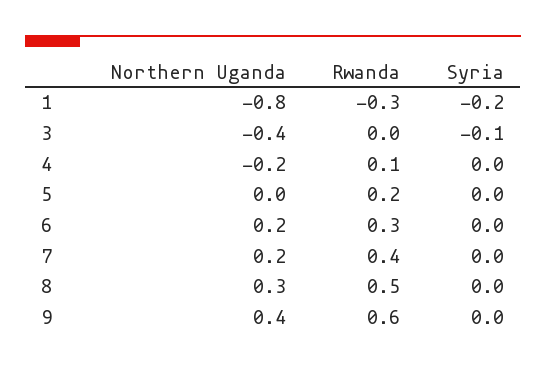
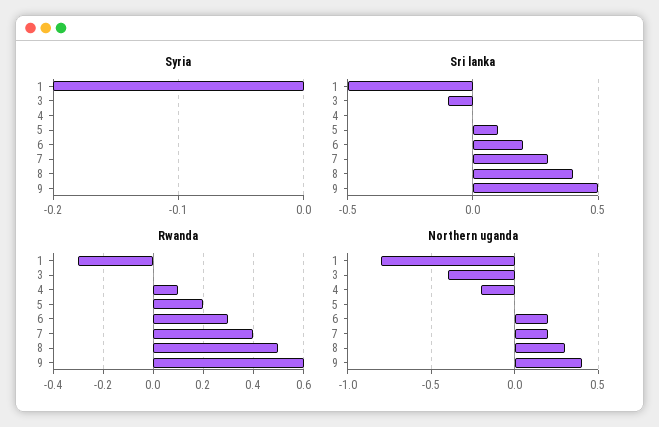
  {
    "Northern Uganda": {
      "1": -0.8,
      "3": -0.4,
      "4": -0.2,
      "5": 0,
      "6": 0.2,
      "7": 0.2,
      "8": 0.3,
      "9": 0.4
    },
    "Rwanda": {
      "1": -0.3,
      "3": 0,
      "4": 0.1,
      "5": 0.2,
      "6": 0.3,
      "7": 0.4,
      "8": 0.5,
      "9": 0.6
    },
    "Syria": {
      "1": -0.2,
-     "3": -0.1,
+     "3": 0,
      "4": 0,
      "5": 0,
      "6": 0,
      "7": 0,
      "8": 0,
      "9": 0
-   }
+   },
+   "Sri lanka": {
+     "1": -0.5,
+     "3": -0.1,
+     "4": 0,
+     "5": 0.1,
+     "6": 0.2,
+     "7": 0.3,
+     "8": 0.4,
+     "9": 0.5
+   }
  }

